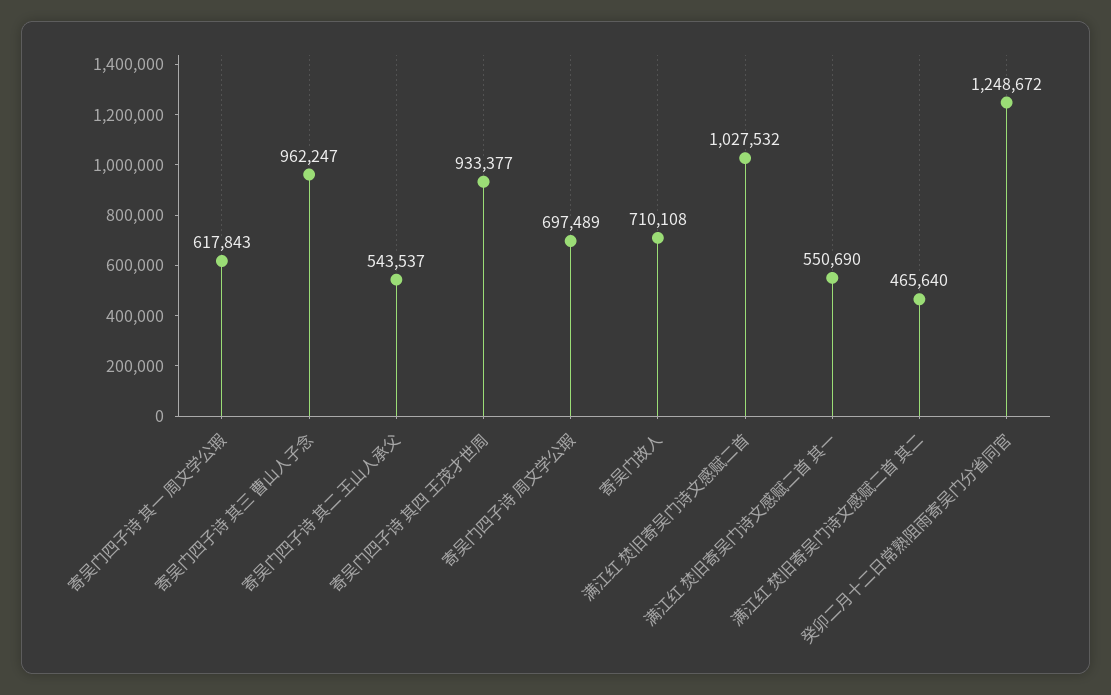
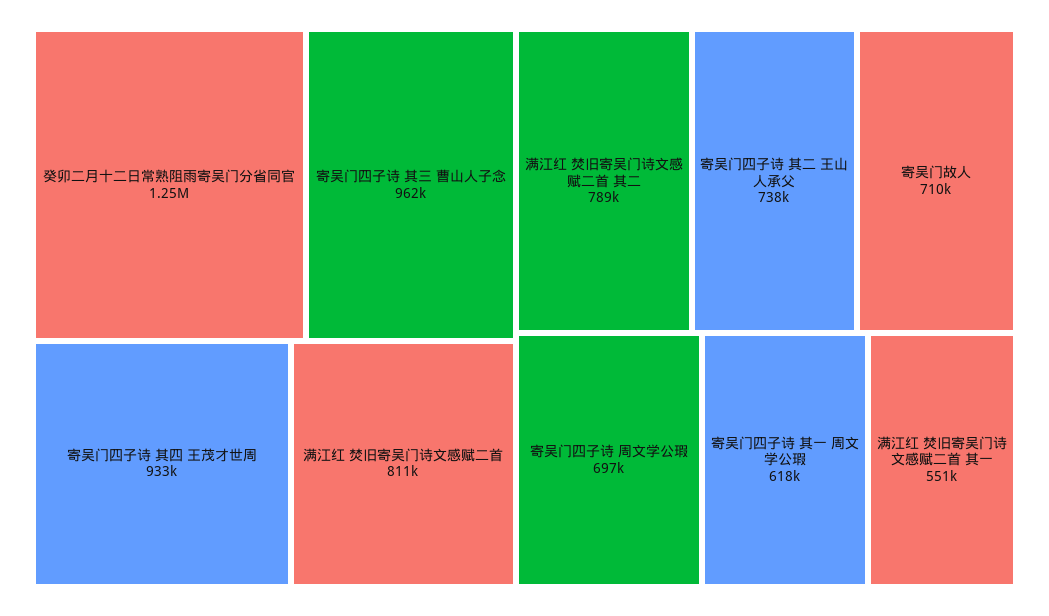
  {
    "寄吴门四子诗 其一 周文学公瑕": 617843,
    "寄吴门四子诗 其三 曹山人子念": 962247,
-   "寄吴门四子诗 其二 王山人承父": 543537,
+   "寄吴门四子诗 其二 王山人承父": 738000,
    "寄吴门四子诗 其四 王茂才世周": 933377,
    "寄吴门四子诗 周文学公瑕": 697489,
    "寄吴门故人": 710108,
-   "满江红 焚旧寄吴门诗文感赋二首": 1027532,
+   "满江红 焚旧寄吴门诗文感赋二首": 811000,
    "满江红 焚旧寄吴门诗文感赋二首 其一": 550690,
-   "满江红 焚旧寄吴门诗文感赋二首 其二": 465640,
+   "满江红 焚旧寄吴门诗文感赋二首 其二": 789000,
    "癸卯二月十二日常熟阻雨寄吴门分省同官": 1248672
  }

